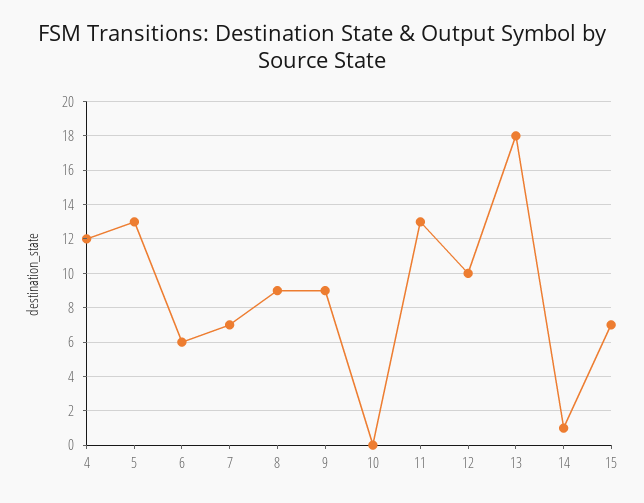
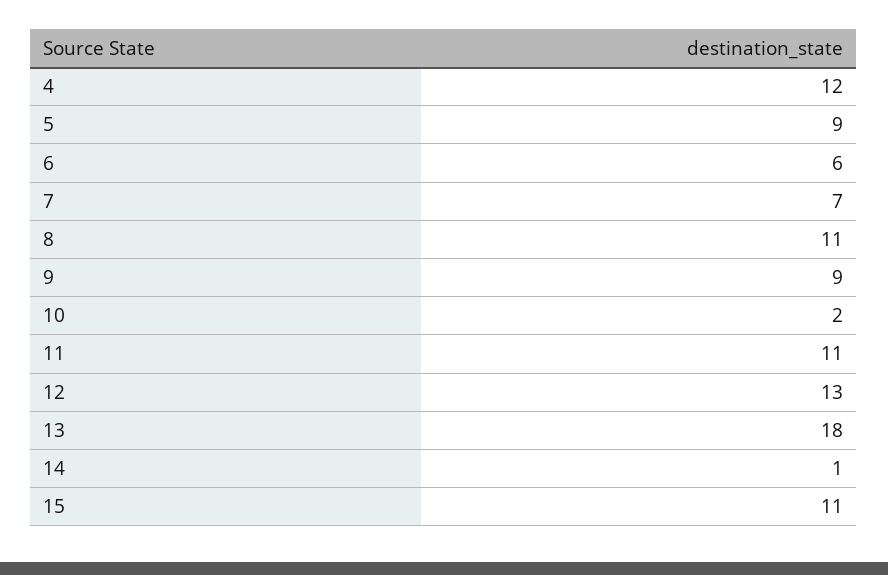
  {
    "4": 12,
-   "5": 13,
+   "5": 9,
    "6": 6,
    "7": 7,
-   "8": 9,
+   "8": 11,
    "9": 9,
-   "10": 0,
+   "10": 2,
-   "11": 13,
+   "11": 11,
-   "12": 10,
+   "12": 13,
    "13": 18,
    "14": 1,
-   "15": 7
+   "15": 11
  }

